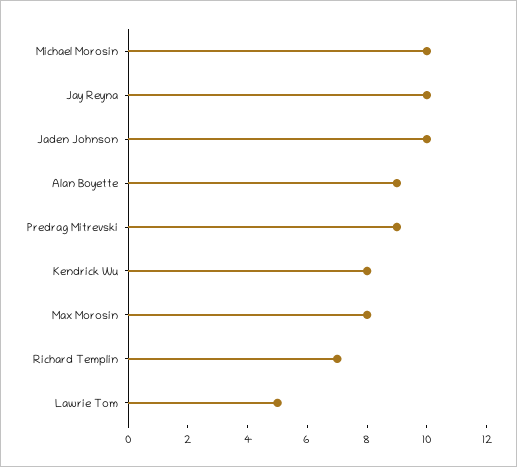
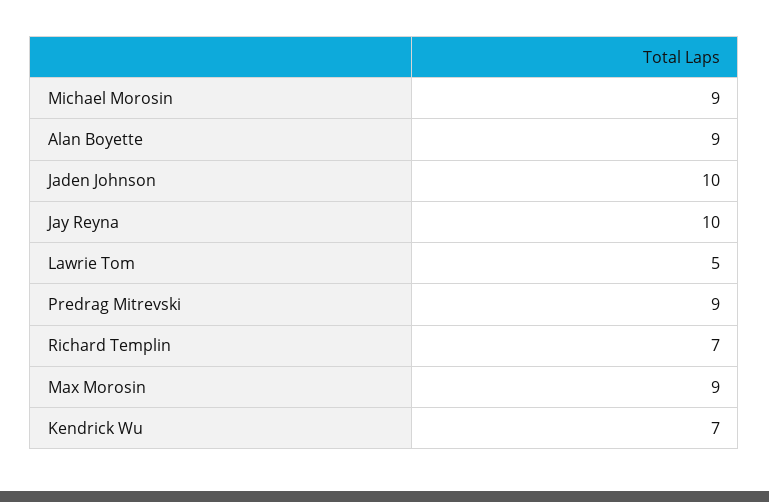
  {
-   "Michael Morosin": 10,
+   "Michael Morosin": 9,
    "Jay Reyna": 10,
    "Jaden Johnson": 10,
    "Alan Boyette": 9,
    "Predrag Mitrevski": 9,
-   "Kendrick Wu": 8,
+   "Kendrick Wu": 7,
-   "Max Morosin": 8,
+   "Max Morosin": 9,
    "Richard Templin": 7,
    "Lawrie Tom": 5
  }

